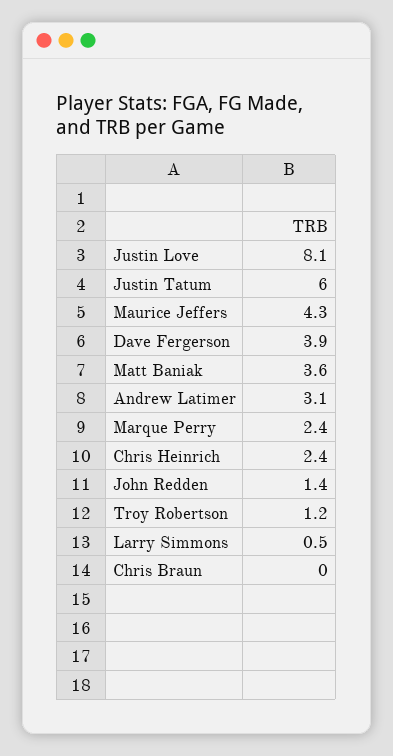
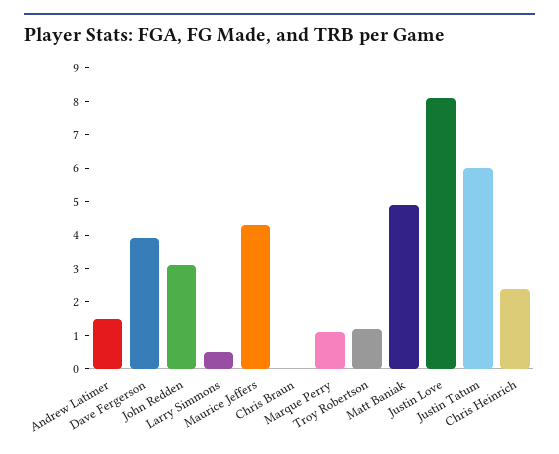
  {
    "Justin Love": 8.1,
    "Justin Tatum": 6,
    "Maurice Jeffers": 4.3,
    "Dave Fergerson": 3.9,
-   "Matt Baniak": 3.6,
+   "Matt Baniak": 5,
-   "Andrew Latimer": 3.1,
+   "Andrew Latimer": 1.5,
-   "Marque Perry": 2.4,
+   "Marque Perry": 1,
    "Chris Heinrich": 2.4,
-   "John Redden": 1.4,
+   "John Redden": 3,
    "Troy Robertson": 1.2,
    "Larry Simmons": 0.5,
    "Chris Braun": 0
  }

